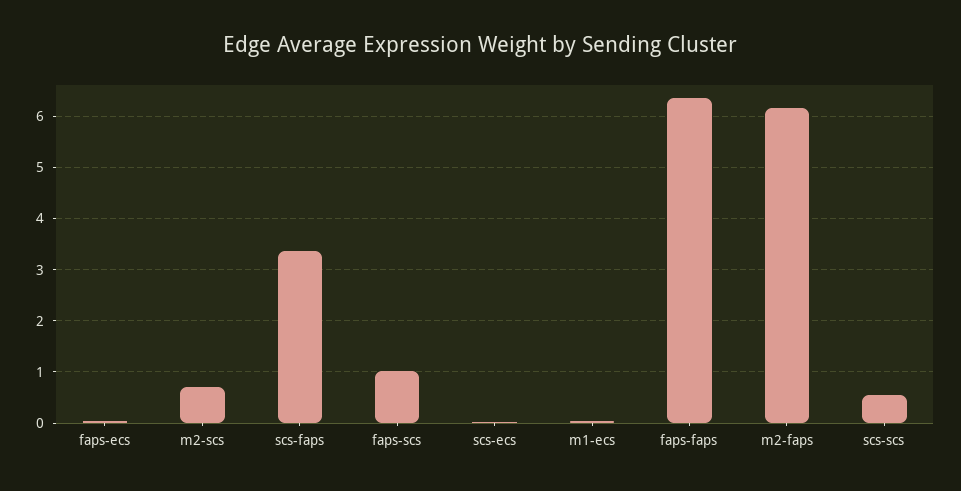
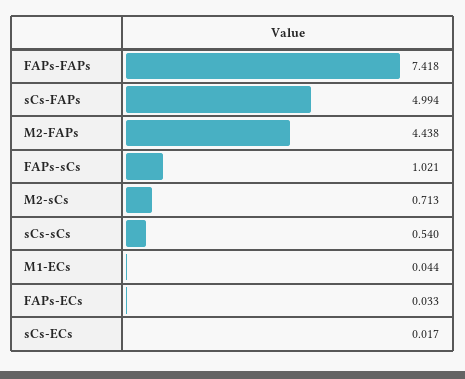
  {
    "faps-ecs": 0.033,
    "m2-scs": 0.713,
-   "scs-faps": 3.4,
+   "scs-faps": 4.994,
    "faps-scs": 1.021,
    "scs-ecs": 0.017,
    "m1-ecs": 0.044,
-   "faps-faps": 6.4,
+   "faps-faps": 7.418,
-   "m2-faps": 6.2,
+   "m2-faps": 4.438,
    "scs-scs": 0.54
  }

